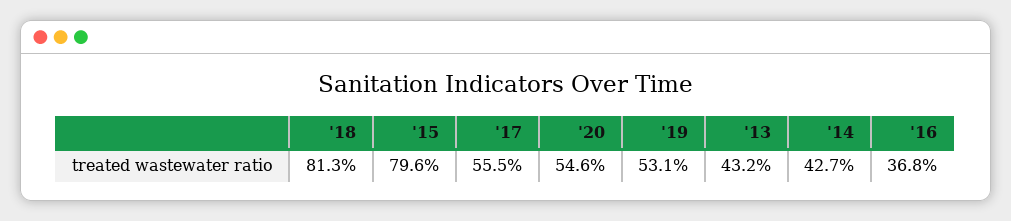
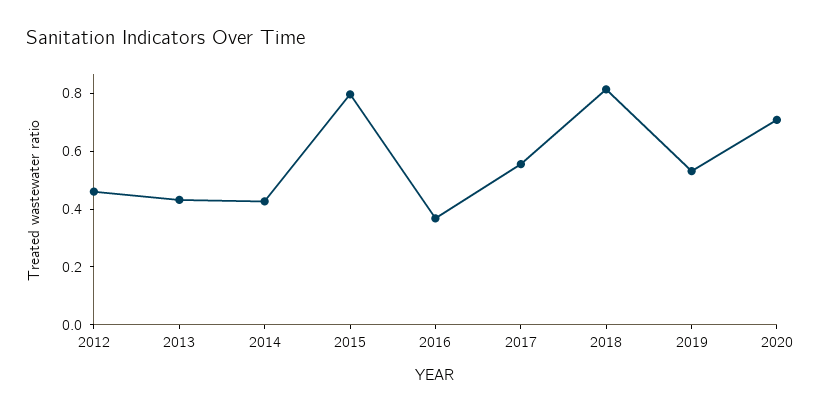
  {
    "'18": 0.813,
    "'15": 0.796,
    "'17": 0.555,
-   "'20": 0.546,
+   "'20": 0.7,
    "'19": 0.531,
    "'13": 0.432,
    "'14": 0.427,
-   "'16": 0.368
+   "'16": 0.368,
+   "2012": 0.45
  }

